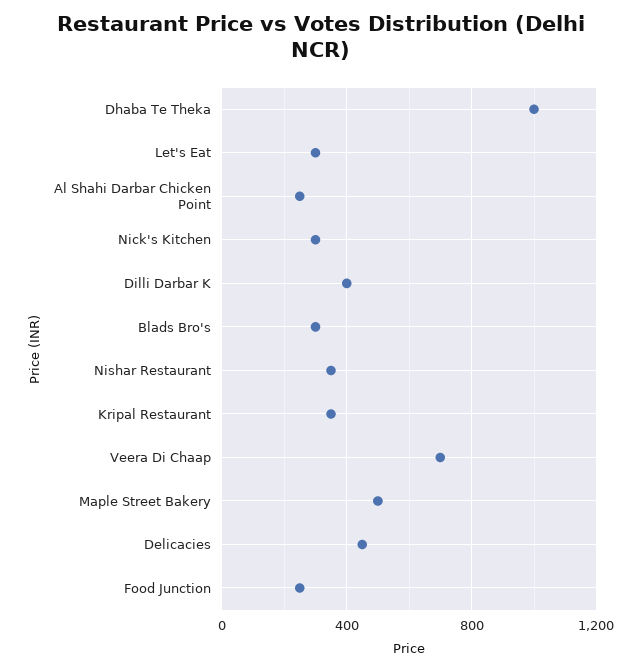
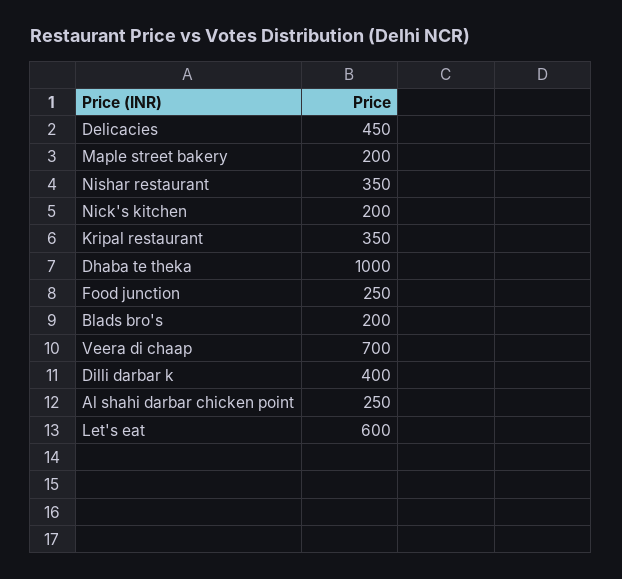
  {
    "Dhaba Te Theka": 1000,
-   "Let's Eat": 300,
+   "Let's Eat": 600,
    "Al Shahi Darbar Chicken Point": 250,
-   "Nick's Kitchen": 300,
+   "Nick's Kitchen": 200,
    "Dilli Darbar K": 400,
-   "Blads Bro's": 300,
+   "Blads Bro's": 200,
    "Nishar Restaurant": 350,
    "Kripal Restaurant": 350,
    "Veera Di Chaap": 700,
-   "Maple Street Bakery": 500,
+   "Maple Street Bakery": 200,
    "Delicacies": 450,
    "Food Junction": 250
  }

